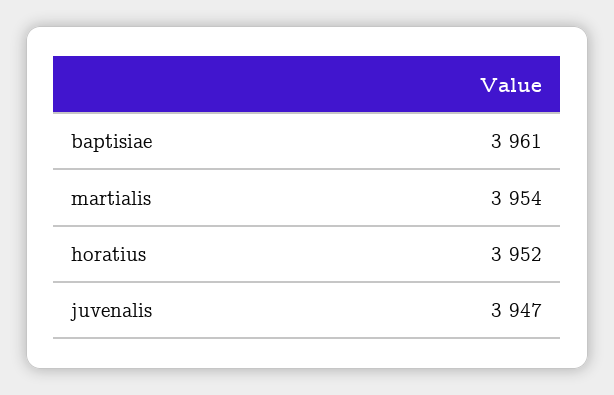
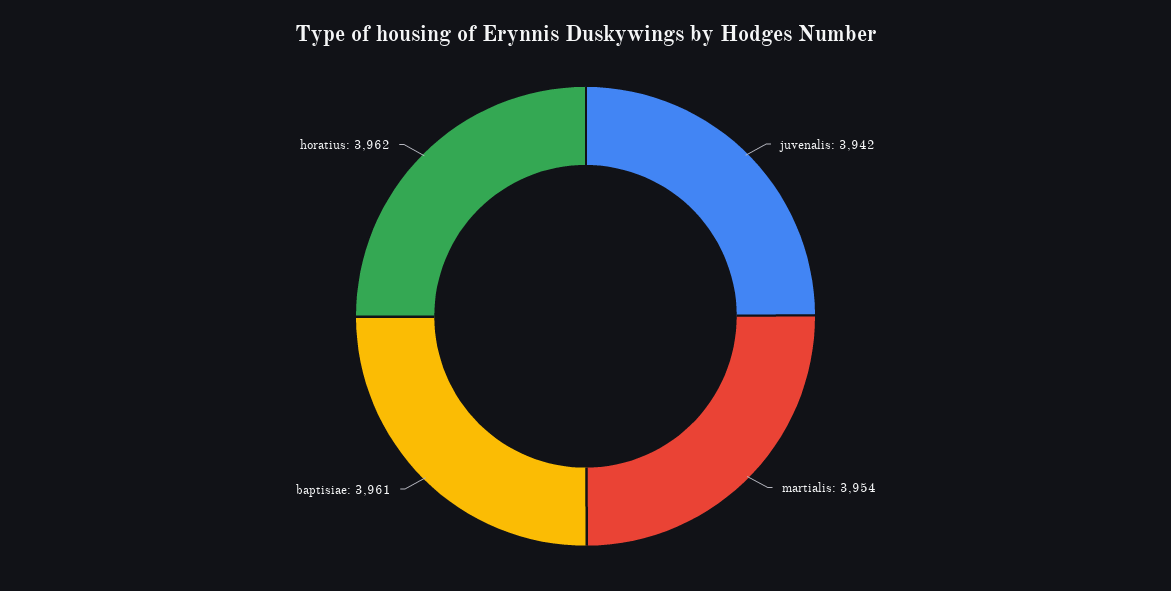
  {
    "baptisiae": 3961,
    "martialis": 3954,
-   "horatius": 3952,
+   "horatius": 3962,
-   "juvenalis": 3947
+   "juvenalis": 3942
  }

